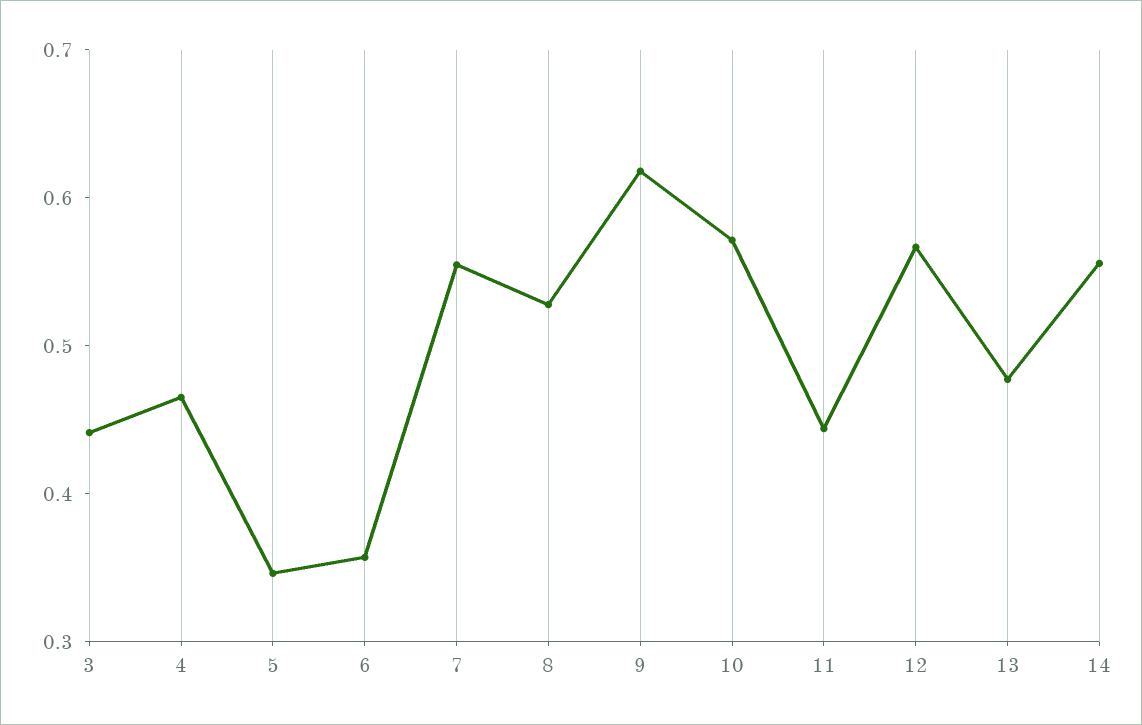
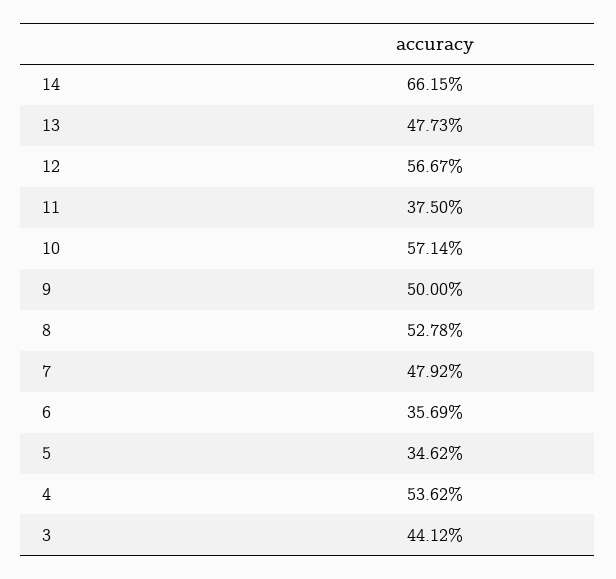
  {
    "3": 0.4412,
-   "4": 0.46,
+   "4": 0.5362,
    "5": 0.3462,
    "6": 0.3569,
-   "7": 0.56,
+   "7": 0.4792,
    "8": 0.5278,
-   "9": 0.62,
+   "9": 0.5,
    "10": 0.5714,
-   "11": 0.44,
+   "11": 0.375,
    "12": 0.5667,
    "13": 0.4773,
-   "14": 0.56
+   "14": 0.6615
  }

